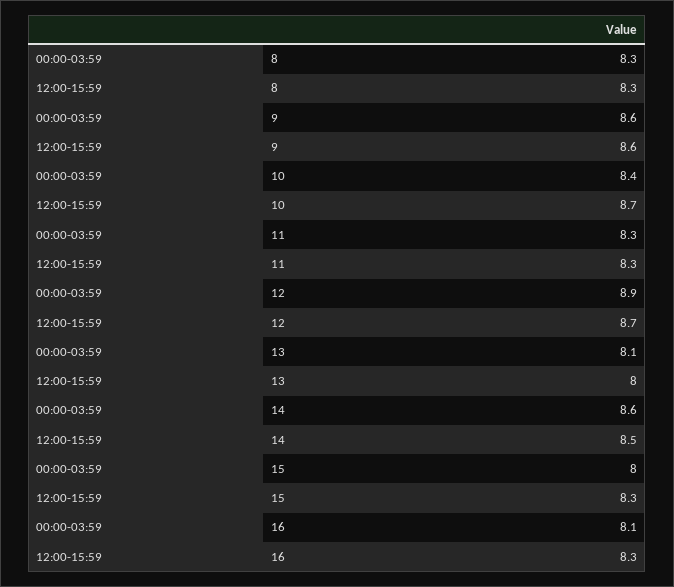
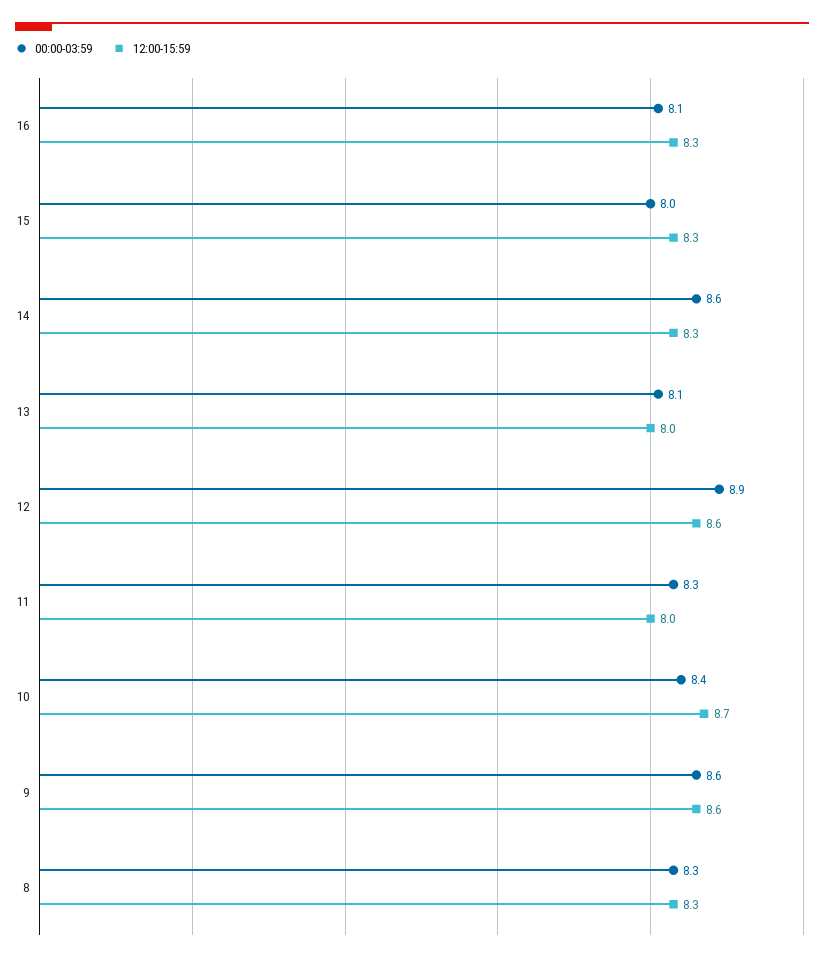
  {
    "00:00-03:59": {
      "8": 8.3,
      "9": 8.6,
      "10": 8.4,
      "11": 8.3,
      "12": 8.9,
      "13": 8.1,
      "14": 8.6,
      "15": 8,
      "16": 8.1
    },
    "12:00-15:59": {
      "8": 8.3,
      "9": 8.6,
      "10": 8.7,
-     "11": 8.3,
+     "11": 8,
-     "12": 8.7,
+     "12": 8.6,
      "13": 8,
-     "14": 8.5,
+     "14": 8.3,
      "15": 8.3,
      "16": 8.3
    }
  }

